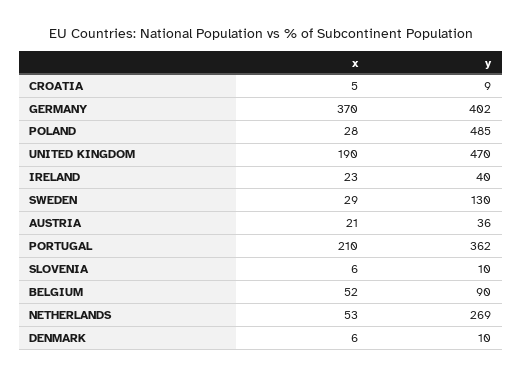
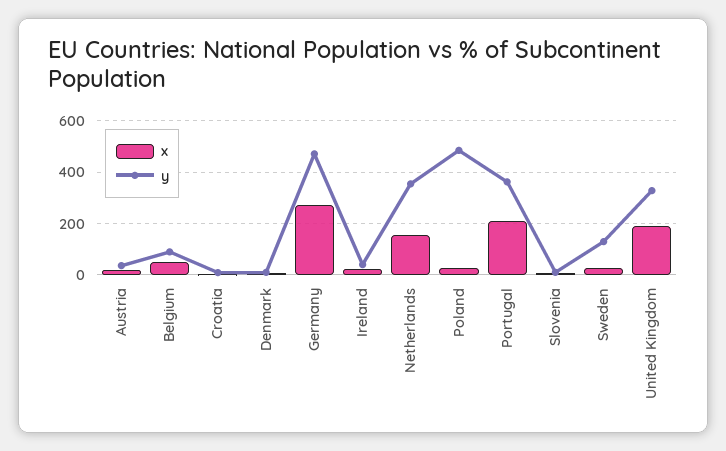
  {
    "x": {
      "CROATIA": 5,
-     "GERMANY": 370,
+     "GERMANY": 275,
      "POLAND": 28,
      "UNITED KINGDOM": 190,
      "IRELAND": 23,
      "SWEDEN": 29,
      "AUSTRIA": 21,
      "PORTUGAL": 210,
      "SLOVENIA": 6,
      "BELGIUM": 52,
-     "NETHERLANDS": 53,
+     "NETHERLANDS": 150,
      "DENMARK": 6
    },
    "y": {
      "CROATIA": 9,
-     "GERMANY": 402,
+     "GERMANY": 475,
      "POLAND": 485,
-     "UNITED KINGDOM": 470,
+     "UNITED KINGDOM": 325,
      "IRELAND": 40,
      "SWEDEN": 130,
      "AUSTRIA": 36,
      "PORTUGAL": 362,
      "SLOVENIA": 10,
      "BELGIUM": 90,
-     "NETHERLANDS": 269,
+     "NETHERLANDS": 350,
      "DENMARK": 10
    }
  }

